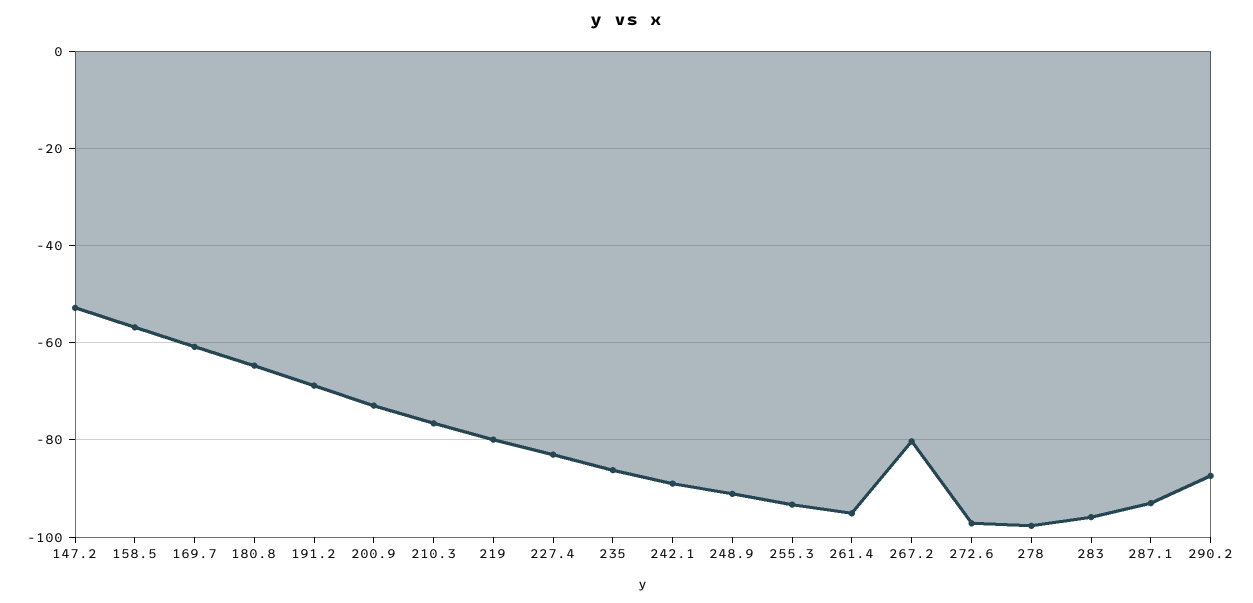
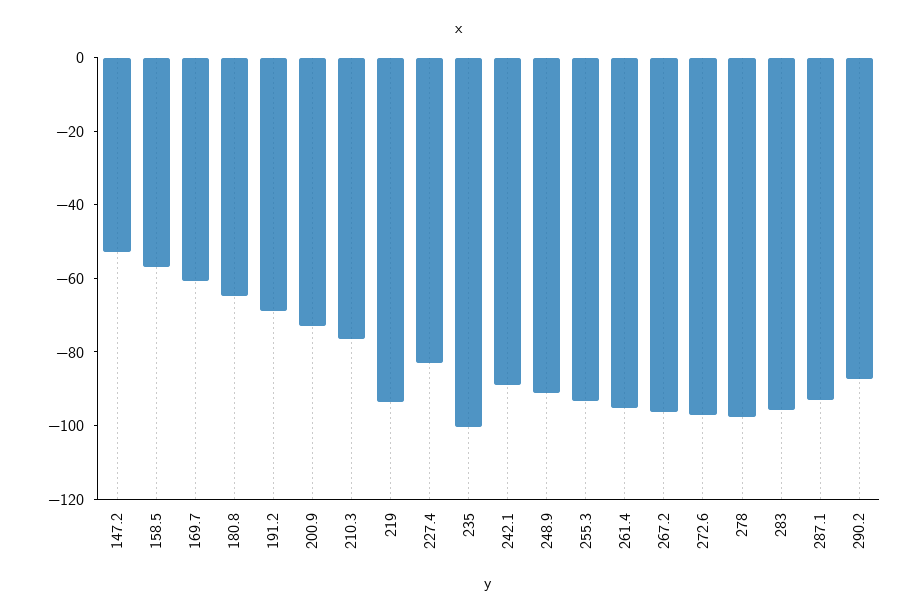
  {
    "147.2": -52,
    "158.5": -56,
    "169.7": -60,
    "180.8": -64,
    "191.2": -68,
    "200.9": -72,
    "210.3": -76,
-   "219": -80,
+   "219": -95,
    "227.4": -84,
-   "235": -86,
+   "235": -100,
    "242.1": -90,
    "248.9": -92,
    "255.3": -94,
    "261.4": -96,
-   "267.2": -80,
+   "267.2": -95,
    "272.6": -98,
    "278": -98,
    "283": -96,
    "287.1": -94,
    "290.2": -88
  }

